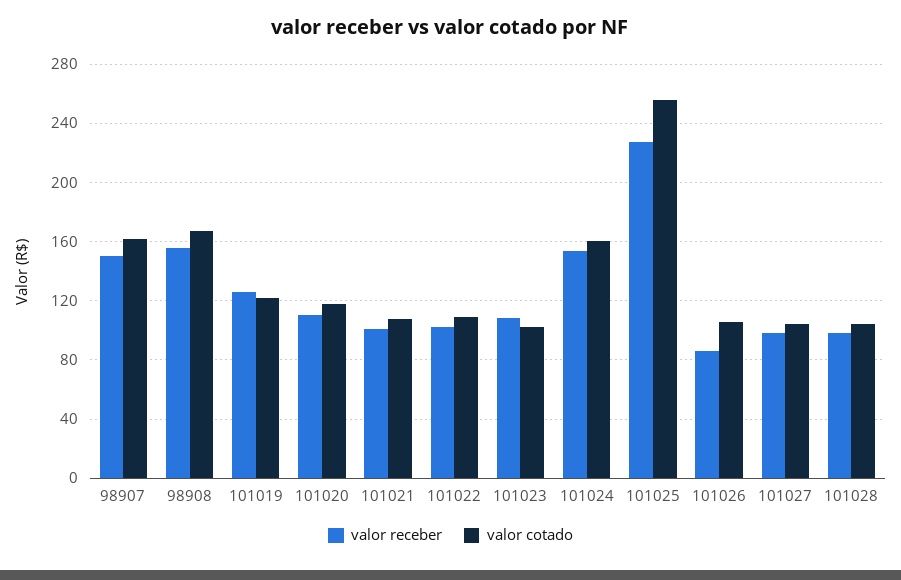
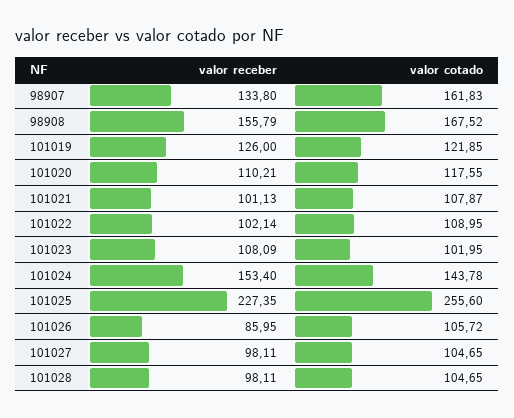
  {
    "valor receber": {
-     "98907": 150,
+     "98907": 133.8,
      "98908": 155.79,
      "101019": 126,
      "101020": 110.21,
      "101021": 101.13,
      "101022": 102.14,
      "101023": 108.09,
      "101024": 153.4,
      "101025": 227.35,
      "101026": 85.95,
      "101027": 98.11,
      "101028": 98.11
    },
    "valor cotado": {
      "98907": 161.83,
      "98908": 167.52,
      "101019": 121.85,
      "101020": 117.55,
      "101021": 107.87,
      "101022": 108.95,
      "101023": 101.95,
-     "101024": 160,
+     "101024": 143.78,
      "101025": 255.6,
      "101026": 105.72,
      "101027": 104.65,
      "101028": 104.65
    }
  }

